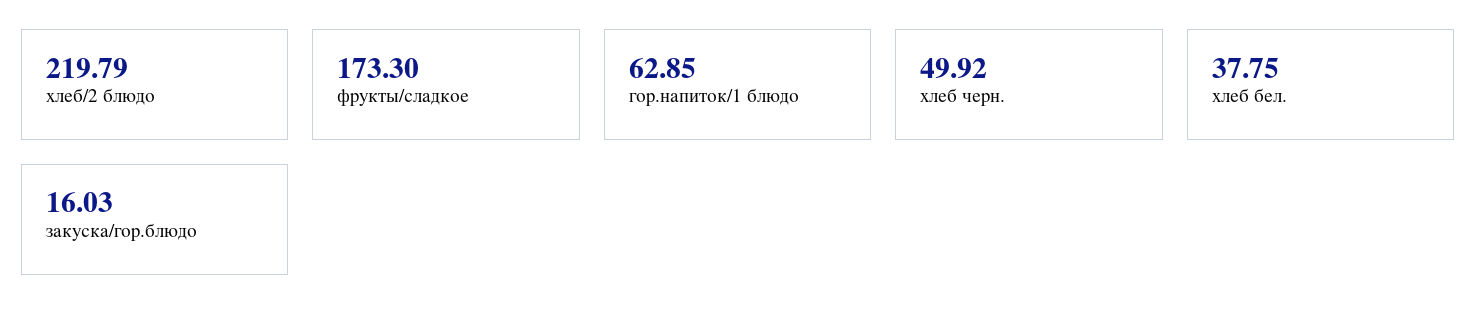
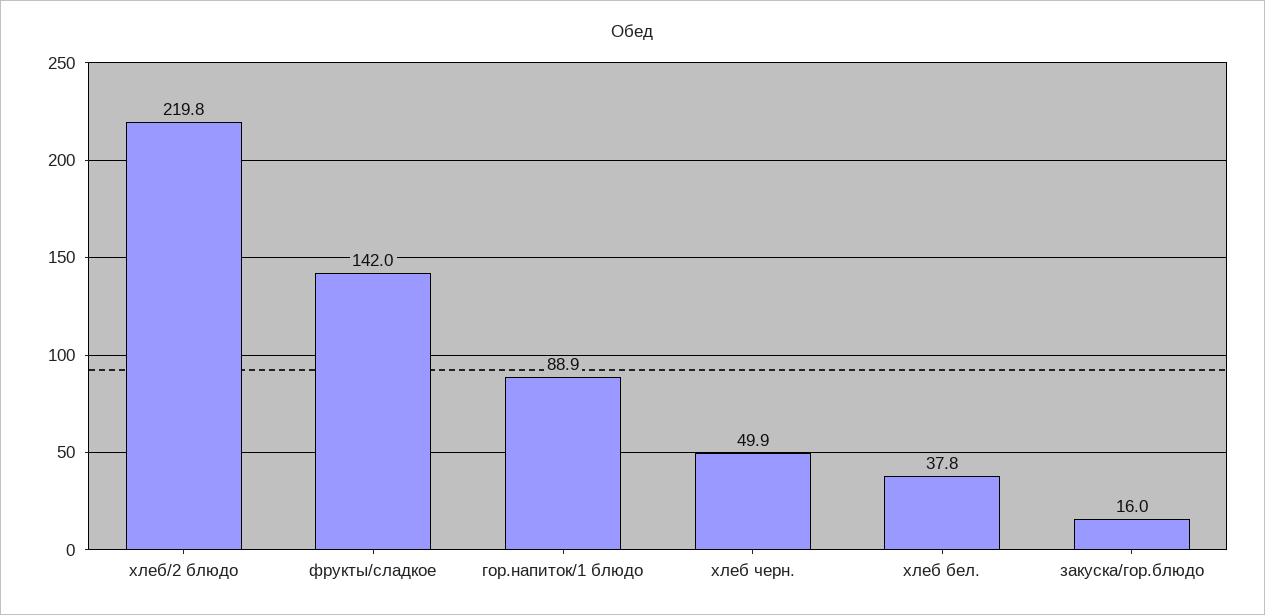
  {
    "хлеб/2 блюдо": 219.79,
-   "фрукты/сладкое": 173.3,
+   "фрукты/сладкое": 142,
-   "гор.напиток/1 блюдо": 62.85,
+   "гор.напиток/1 блюдо": 88.9,
    "хлеб черн.": 49.92,
    "хлеб бел.": 37.75,
    "закуска/гор.блюдо": 16.03
  }

